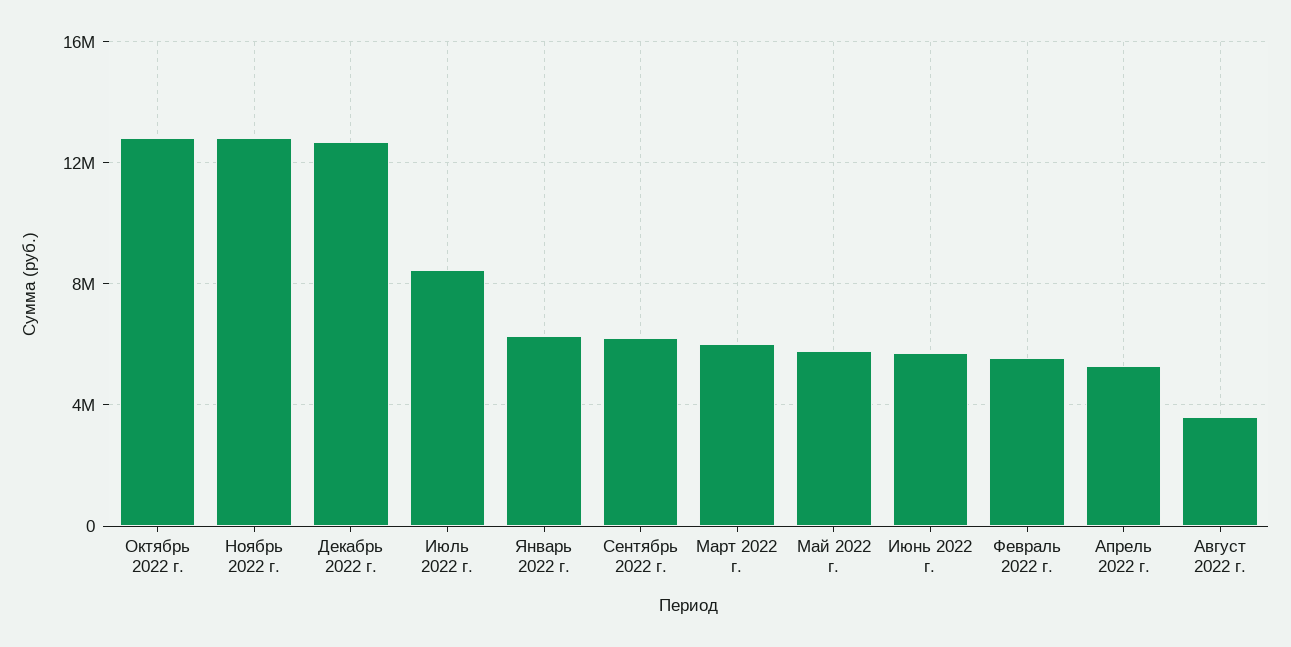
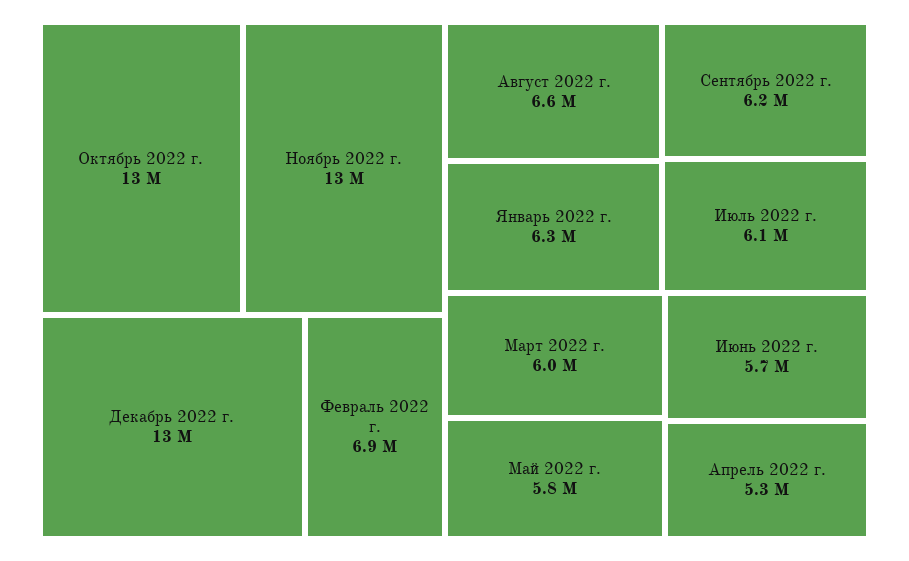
  {
    "Октябрь 2022 г.": 13000000,
    "Ноябрь 2022 г.": 13000000,
    "Декабрь 2022 г.": 13000000,
-   "Июль 2022 г.": 8500000,
+   "Июль 2022 г.": 6100000,
    "Январь 2022 г.": 6300000,
    "Сентябрь 2022 г.": 6200000,
    "Март 2022 г.": 6000000,
    "Май 2022 г.": 5800000,
    "Июнь 2022 г.": 5700000,
-   "Февраль 2022 г.": 5500000,
+   "Февраль 2022 г.": 6900000,
    "Апрель 2022 г.": 5300000,
-   "Август 2022 г.": 3500000
+   "Август 2022 г.": 6600000
  }

